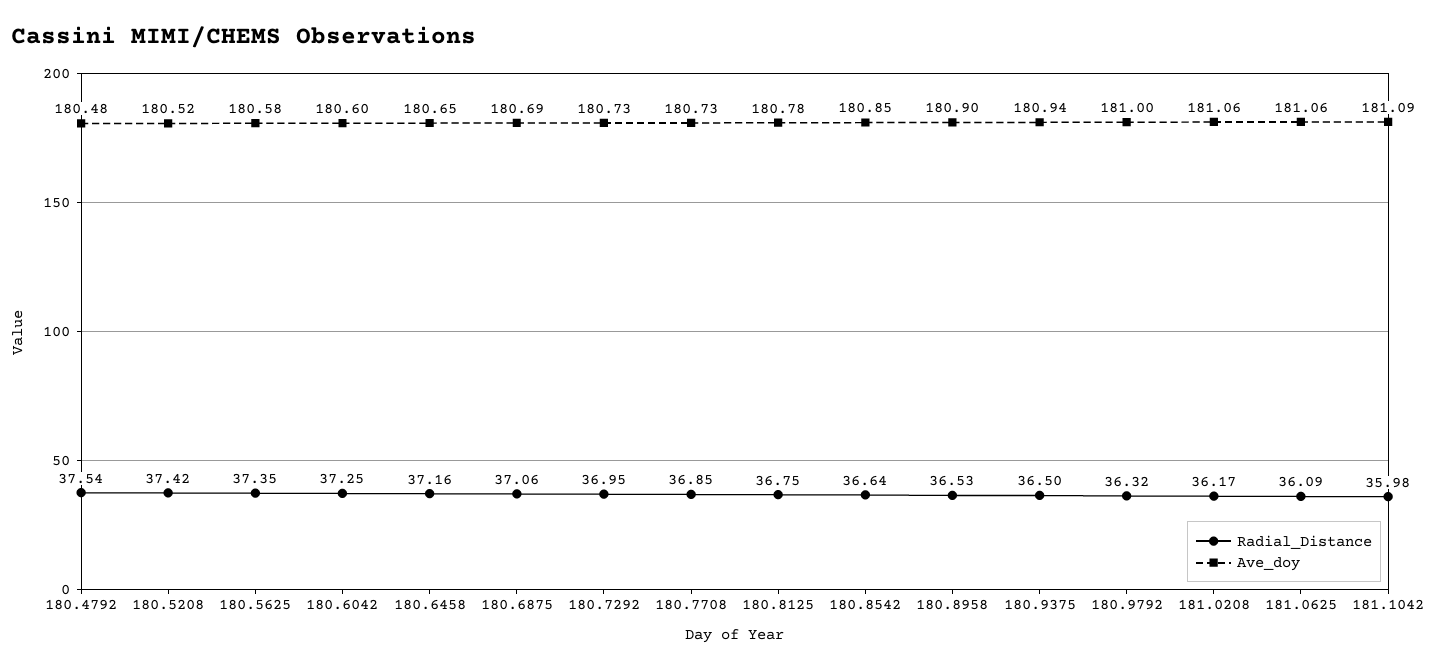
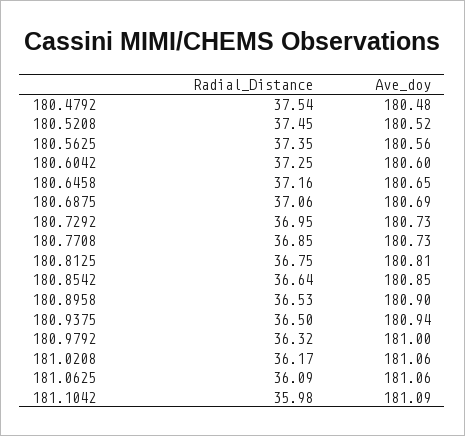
  {
    "Radial_Distance": {
      "180.4792": 37.54,
-     "180.5208": 37.42,
+     "180.5208": 37.45,
      "180.5625": 37.35,
      "180.6042": 37.25,
      "180.6458": 37.16,
      "180.6875": 37.06,
      "180.7292": 36.95,
      "180.7708": 36.85,
      "180.8125": 36.75,
      "180.8542": 36.64,
      "180.8958": 36.53,
      "180.9375": 36.5,
      "180.9792": 36.32,
      "181.0208": 36.17,
      "181.0625": 36.09,
      "181.1042": 35.98
    },
    "Ave_doy": {
      "180.4792": 180.48,
      "180.5208": 180.52,
-     "180.5625": 180.58,
+     "180.5625": 180.56,
      "180.6042": 180.6,
      "180.6458": 180.65,
      "180.6875": 180.69,
      "180.7292": 180.73,
      "180.7708": 180.73,
-     "180.8125": 180.78,
+     "180.8125": 180.81,
      "180.8542": 180.85,
      "180.8958": 180.9,
      "180.9375": 180.94,
      "180.9792": 181,
      "181.0208": 181.06,
      "181.0625": 181.06,
      "181.1042": 181.09
    }
  }

